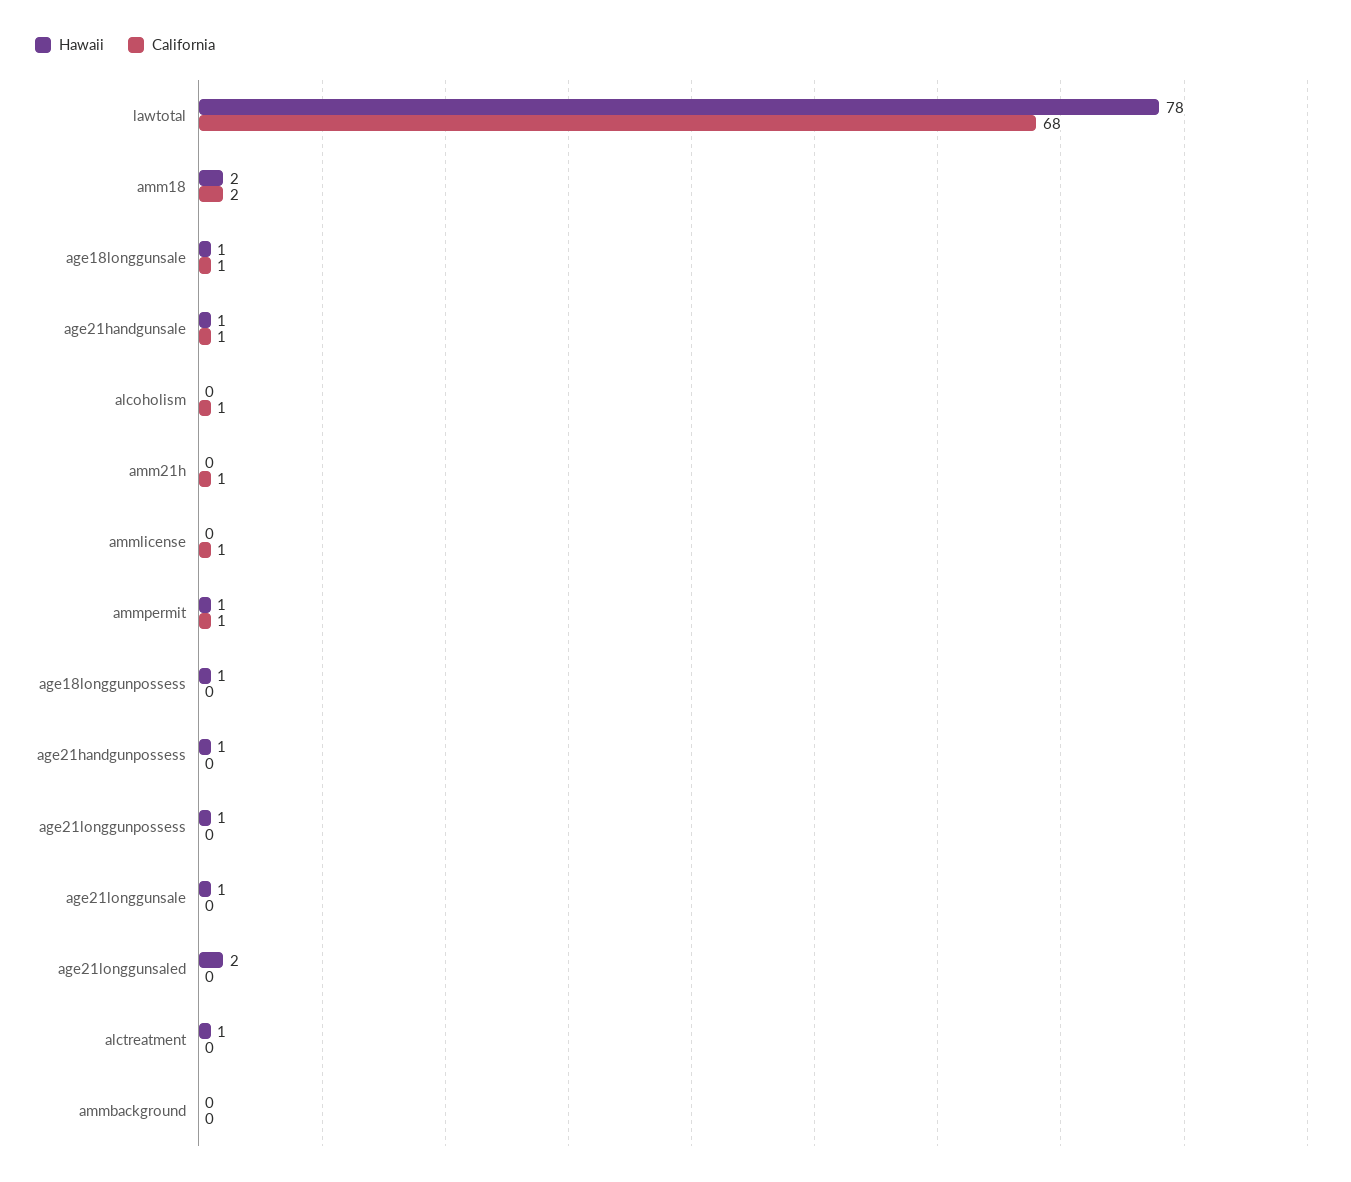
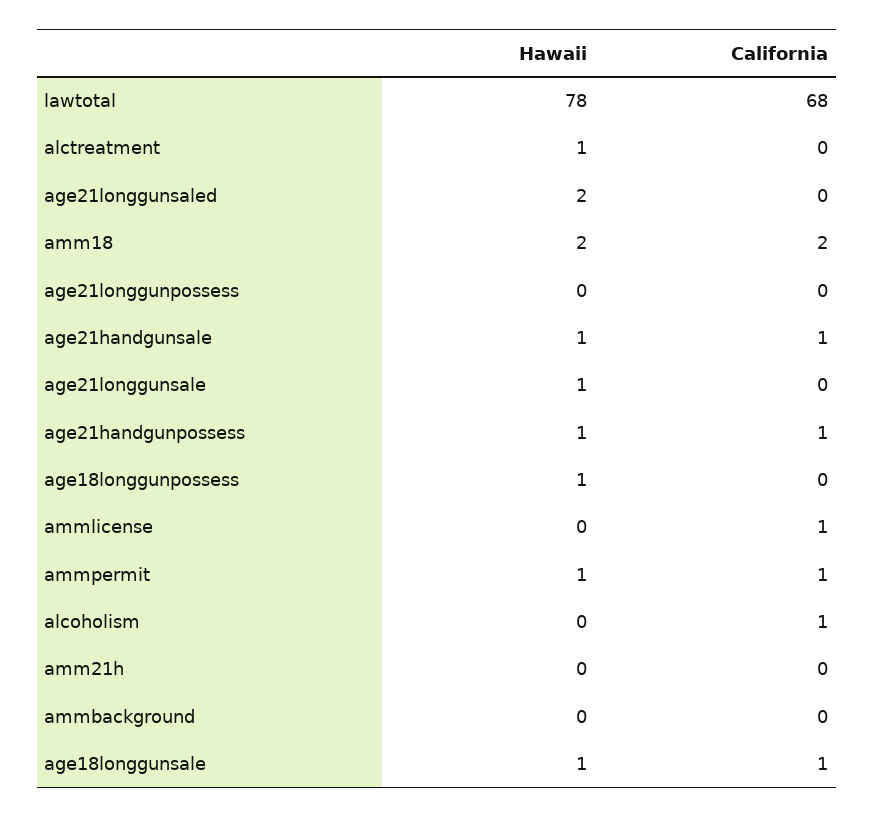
  {
    "Hawaii": {
      "lawtotal": 78,
      "amm18": 2,
      "age18longgunsale": 1,
      "age21handgunsale": 1,
      "alcoholism": 0,
      "amm21h": 0,
      "ammlicense": 0,
      "ammpermit": 1,
      "age18longgunpossess": 1,
      "age21handgunpossess": 1,
-     "age21longgunpossess": 1,
+     "age21longgunpossess": 0,
      "age21longgunsale": 1,
      "age21longgunsaled": 2,
      "alctreatment": 1,
      "ammbackground": 0
    },
    "California": {
      "lawtotal": 68,
      "amm18": 2,
      "age18longgunsale": 1,
      "age21handgunsale": 1,
      "alcoholism": 1,
-     "amm21h": 1,
+     "amm21h": 0,
      "ammlicense": 1,
      "ammpermit": 1,
      "age18longgunpossess": 0,
-     "age21handgunpossess": 0,
+     "age21handgunpossess": 1,
      "age21longgunpossess": 0,
      "age21longgunsale": 0,
      "age21longgunsaled": 0,
      "alctreatment": 0,
      "ammbackground": 0
    }
  }

